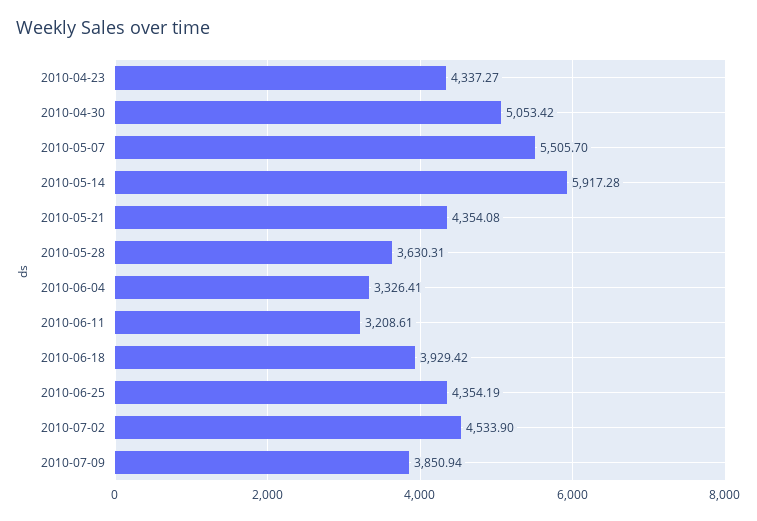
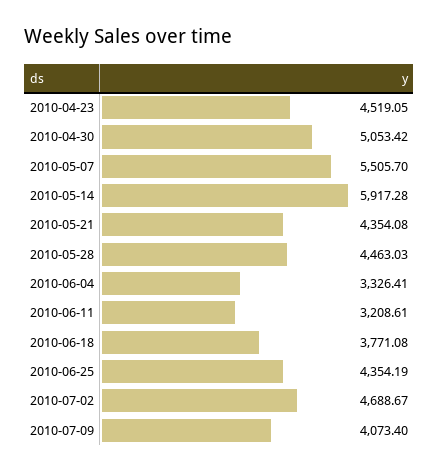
  {
-   "2010-04-23": 4337.27,
+   "2010-04-23": 4519.05,
    "2010-04-30": 5053.42,
    "2010-05-07": 5505.7,
    "2010-05-14": 5917.28,
    "2010-05-21": 4354.08,
-   "2010-05-28": 3630.31,
+   "2010-05-28": 4463.03,
    "2010-06-04": 3326.41,
    "2010-06-11": 3208.61,
-   "2010-06-18": 3929.42,
+   "2010-06-18": 3771.08,
    "2010-06-25": 4354.19,
-   "2010-07-02": 4533.9,
+   "2010-07-02": 4688.67,
-   "2010-07-09": 3850.94
+   "2010-07-09": 4073.4
  }

